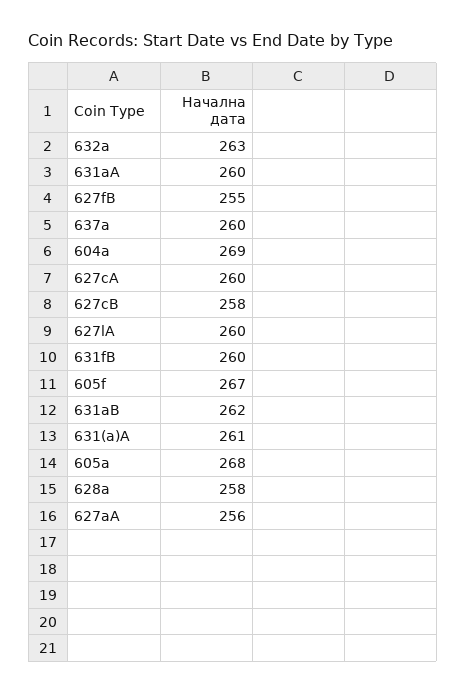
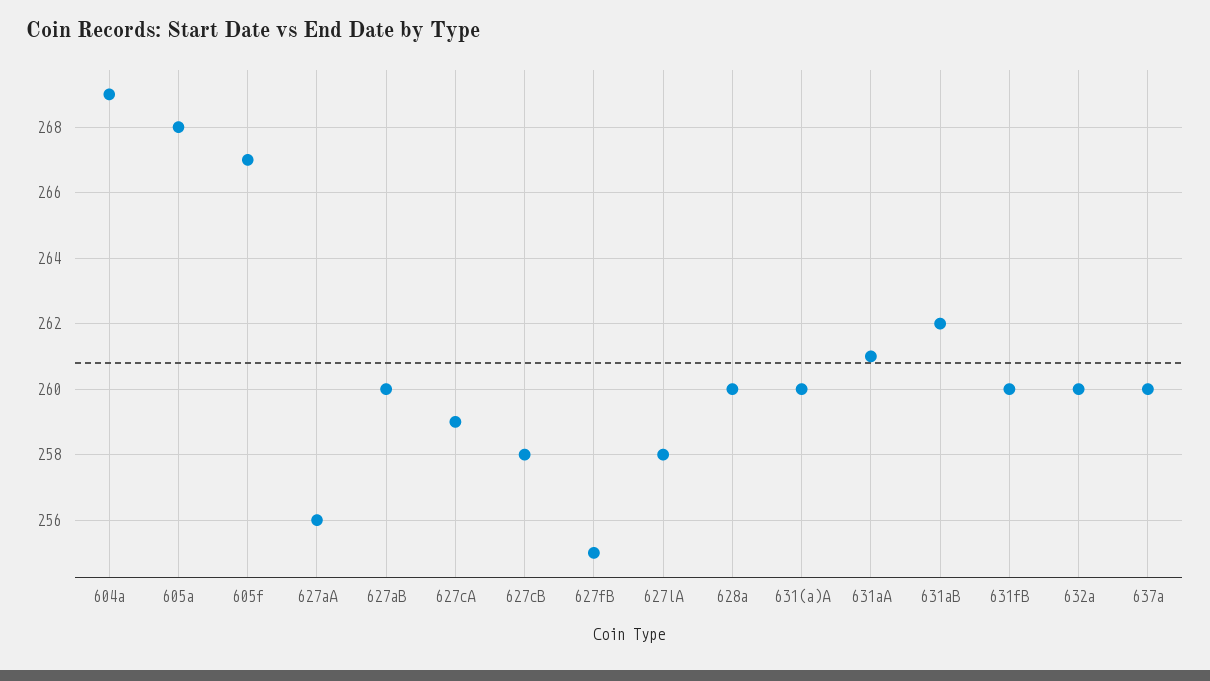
  {
-   "632a": 263,
+   "632a": 260,
-   "631aA": 260,
+   "631aA": 261,
    "627fB": 255,
    "637a": 260,
    "604a": 269,
-   "627cA": 260,
+   "627cA": 259,
    "627cB": 258,
-   "627lA": 260,
+   "627lA": 258,
    "631fB": 260,
    "605f": 267,
    "631aB": 262,
-   "631(a)A": 261,
+   "631(a)A": 260,
    "605a": 268,
-   "628a": 258,
+   "628a": 260,
-   "627aA": 256
+   "627aA": 256,
+   "627aB": 260
  }

